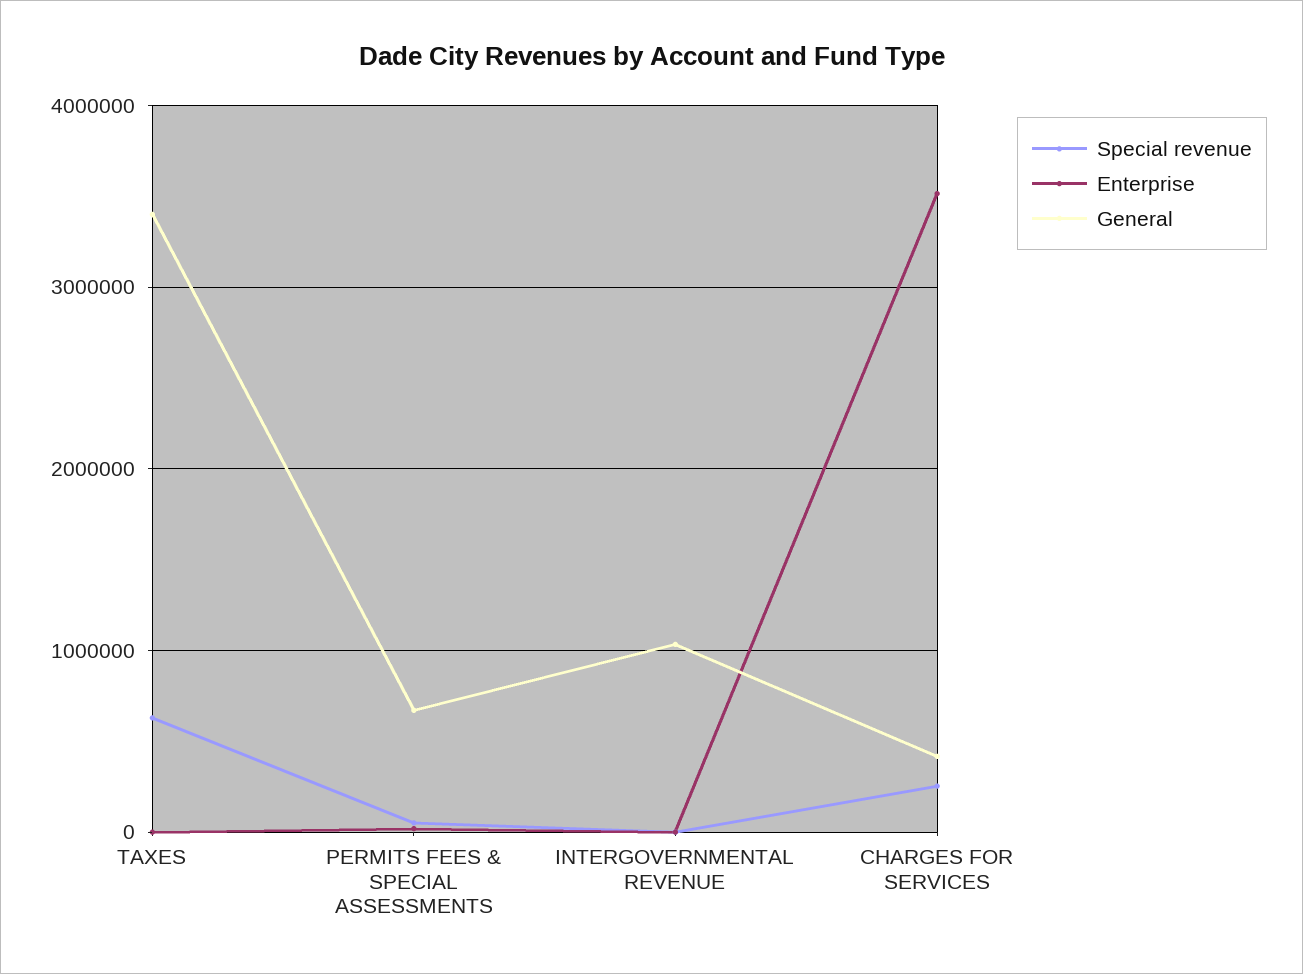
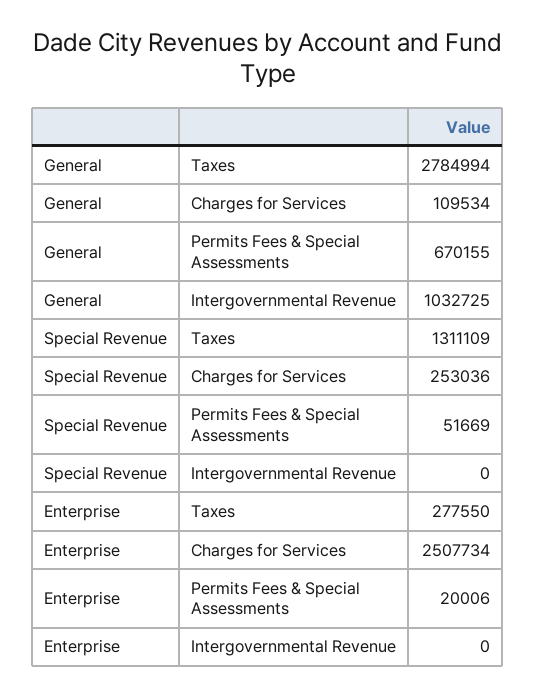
  {
    "Special revenue": {
-     "TAXES": 600000,
+     "TAXES": 1311109,
      "PERMITS FEES & SPECIAL ASSESSMENTS": 51669,
      "INTERGOVERNMENTAL REVENUE": 0,
      "CHARGES FOR SERVICES": 253036
    },
    "Enterprise": {
-     "TAXES": 0,
+     "TAXES": 277550,
      "PERMITS FEES & SPECIAL ASSESSMENTS": 20006,
      "INTERGOVERNMENTAL REVENUE": 0,
-     "CHARGES FOR SERVICES": 3500000
+     "CHARGES FOR SERVICES": 2507734
    },
    "General": {
-     "TAXES": 3400000,
+     "TAXES": 2784994,
      "PERMITS FEES & SPECIAL ASSESSMENTS": 670155,
      "INTERGOVERNMENTAL REVENUE": 1032725,
-     "CHARGES FOR SERVICES": 400000
+     "CHARGES FOR SERVICES": 109534
    }
  }

